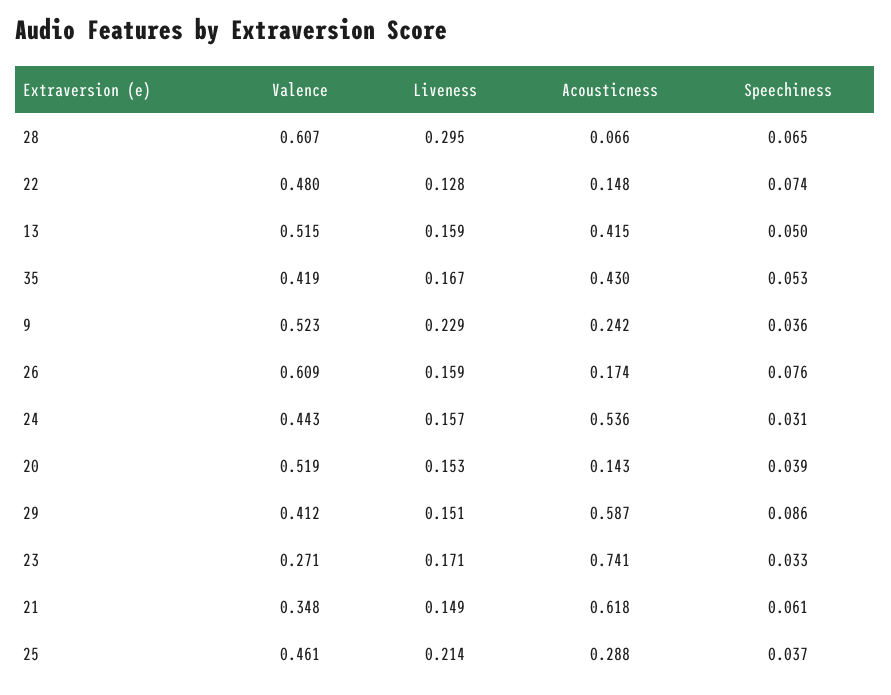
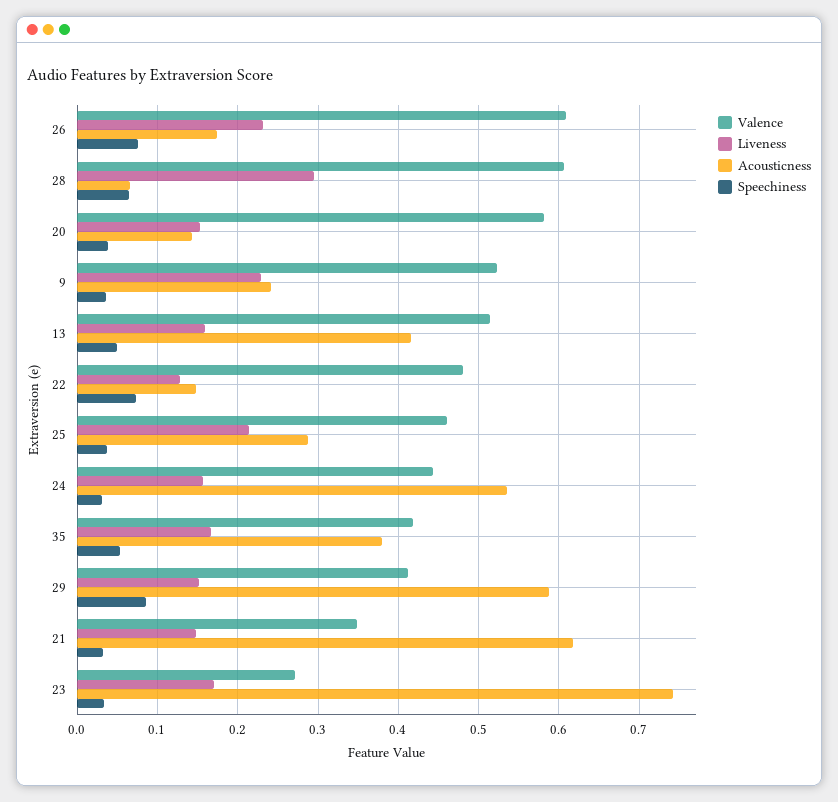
  {
    "Valence": {
      "28": 0.607,
      "22": 0.48,
      "13": 0.515,
      "35": 0.419,
      "9": 0.523,
      "26": 0.609,
      "24": 0.443,
-     "20": 0.519,
+     "20": 0.58,
      "29": 0.412,
      "23": 0.271,
      "21": 0.348,
      "25": 0.461
    },
    "Liveness": {
      "28": 0.295,
      "22": 0.128,
      "13": 0.159,
      "35": 0.167,
      "9": 0.229,
-     "26": 0.159,
+     "26": 0.23,
      "24": 0.157,
      "20": 0.153,
      "29": 0.151,
      "23": 0.171,
      "21": 0.149,
      "25": 0.214
    },
    "Acousticness": {
      "28": 0.066,
      "22": 0.148,
      "13": 0.415,
-     "35": 0.43,
+     "35": 0.38,
      "9": 0.242,
      "26": 0.174,
      "24": 0.536,
      "20": 0.143,
      "29": 0.587,
      "23": 0.741,
      "21": 0.618,
      "25": 0.288
    },
    "Speechiness": {
      "28": 0.065,
      "22": 0.074,
      "13": 0.05,
      "35": 0.053,
      "9": 0.036,
      "26": 0.076,
      "24": 0.031,
      "20": 0.039,
      "29": 0.086,
      "23": 0.033,
-     "21": 0.061,
+     "21": 0.03,
      "25": 0.037
    }
  }

